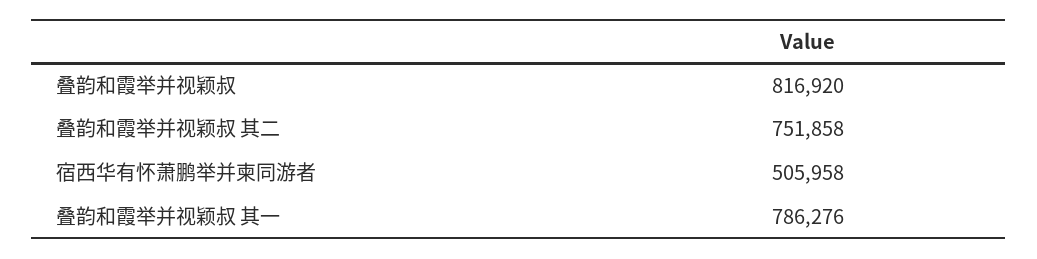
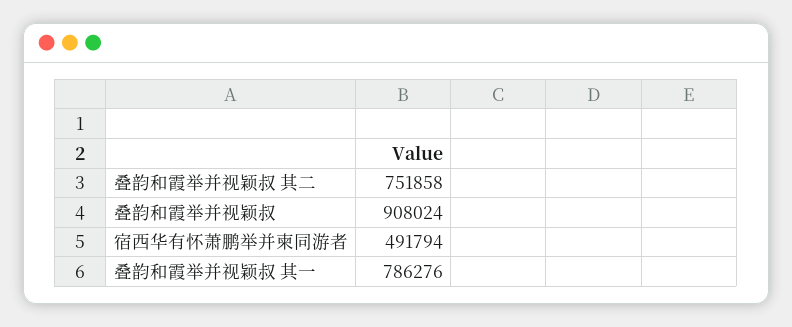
  {
-   "叠韵和霞举并视颖叔": 816920,
+   "叠韵和霞举并视颖叔": 908024,
    "叠韵和霞举并视颖叔 其二": 751858,
-   "宿西华有怀萧鹏举并柬同游者": 505958,
+   "宿西华有怀萧鹏举并柬同游者": 491794,
    "叠韵和霞举并视颖叔 其一": 786276
  }

